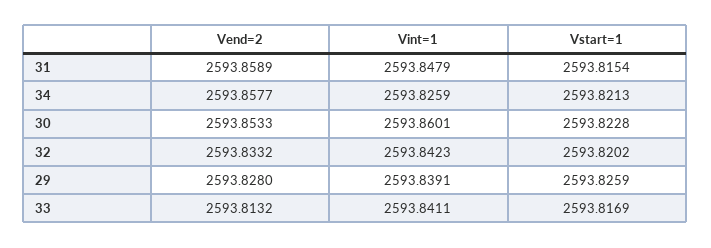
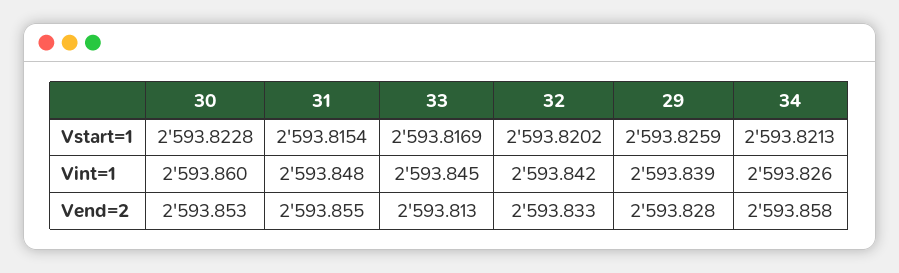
  {
    "Vend=2": {
-     "31": 2593.8589,
+     "31": 2593.855,
      "34": 2593.8577,
      "30": 2593.8533,
      "32": 2593.8332,
      "29": 2593.828,
      "33": 2593.8132
    },
    "Vint=1": {
      "31": 2593.8479,
      "34": 2593.8259,
      "30": 2593.8601,
      "32": 2593.8423,
      "29": 2593.8391,
-     "33": 2593.8411
+     "33": 2593.845
    },
    "Vstart=1": {
      "31": 2593.8154,
      "34": 2593.8213,
      "30": 2593.8228,
      "32": 2593.8202,
      "29": 2593.8259,
      "33": 2593.8169
    }
  }

